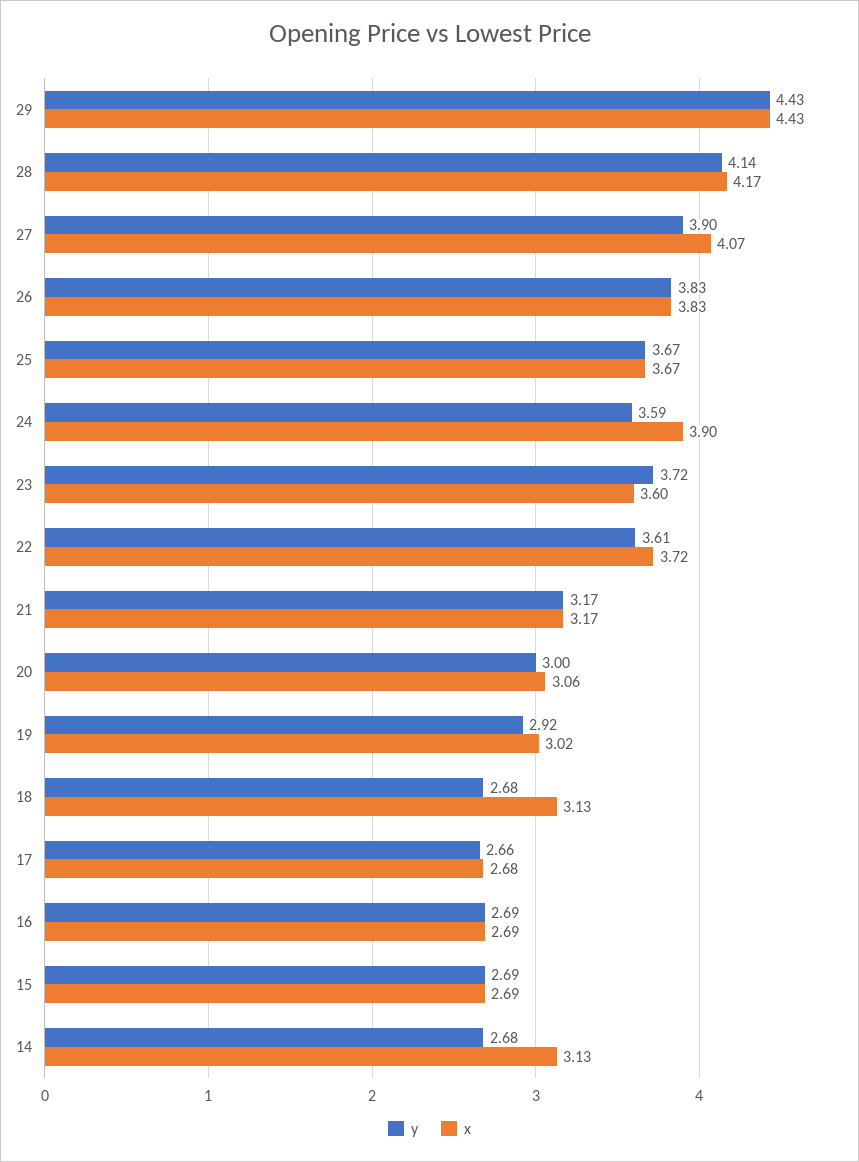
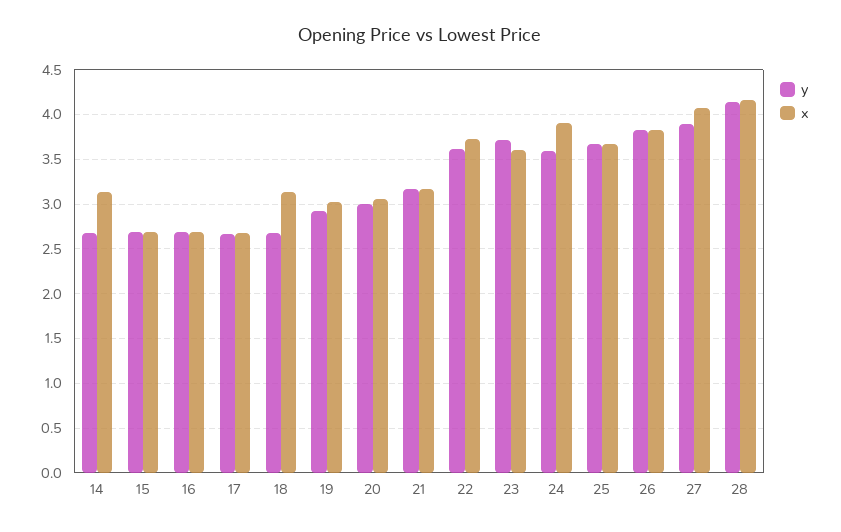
  {
    "y": {
-     "29": 4.43,
      "28": 4.14,
      "27": 3.9,
      "26": 3.83,
      "25": 3.67,
      "24": 3.59,
      "23": 3.72,
      "22": 3.61,
      "21": 3.17,
      "20": 3,
      "19": 2.92,
      "18": 2.68,
      "17": 2.66,
      "16": 2.69,
      "15": 2.69,
      "14": 2.68
    },
    "x": {
-     "29": 4.43,
      "28": 4.17,
      "27": 4.07,
      "26": 3.83,
      "25": 3.67,
      "24": 3.9,
      "23": 3.6,
      "22": 3.72,
      "21": 3.17,
      "20": 3.06,
      "19": 3.02,
      "18": 3.13,
      "17": 2.68,
      "16": 2.69,
      "15": 2.69,
      "14": 3.13
    }
  }

